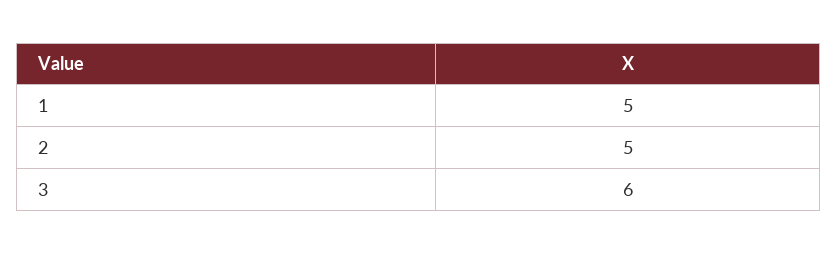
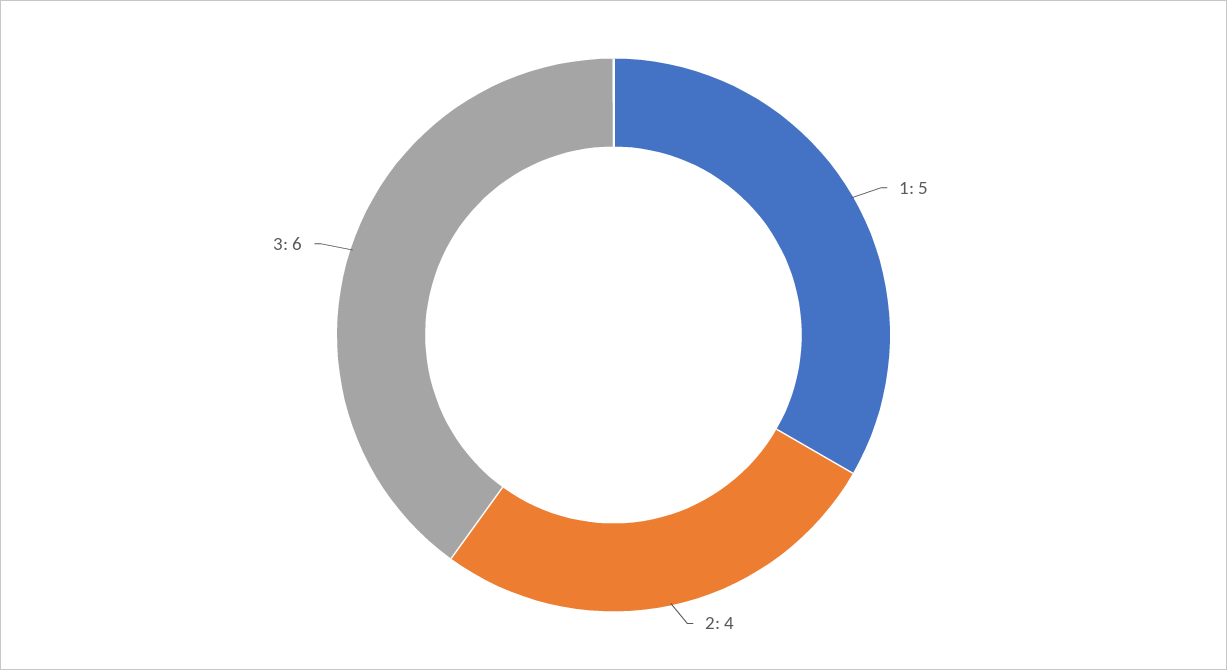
  {
    "1": 5,
-   "2": 5,
+   "2": 4,
    "3": 6
  }

